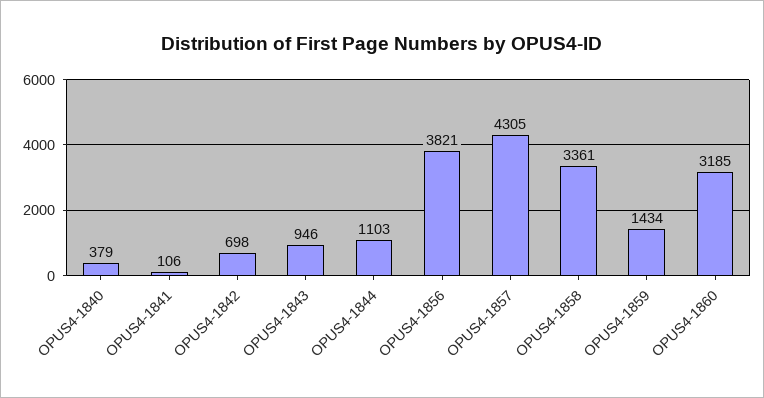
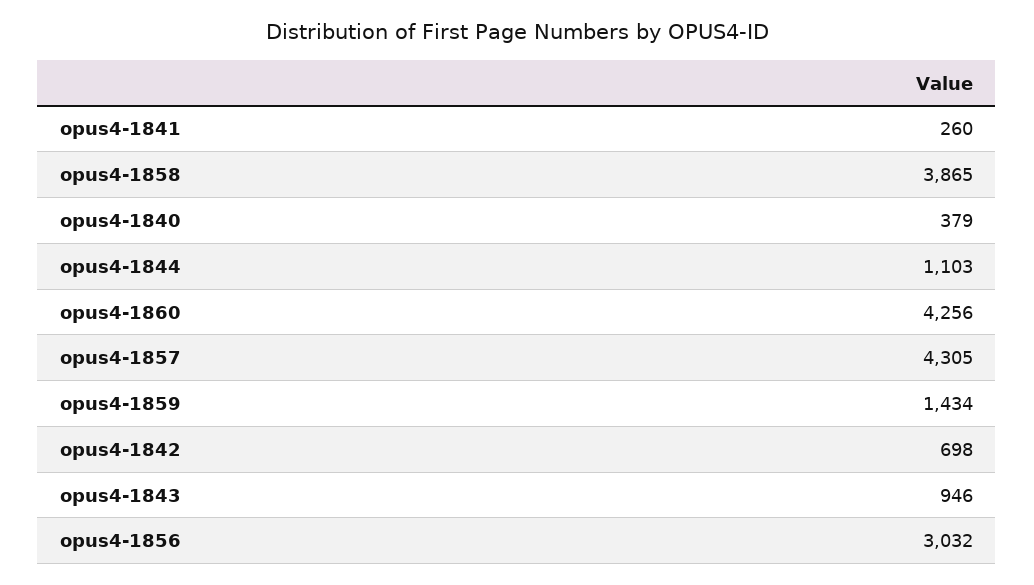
  {
    "OPUS4-1840": 379,
-   "OPUS4-1841": 106,
+   "OPUS4-1841": 260,
    "OPUS4-1842": 698,
    "OPUS4-1843": 946,
    "OPUS4-1844": 1103,
-   "OPUS4-1856": 3821,
+   "OPUS4-1856": 3032,
    "OPUS4-1857": 4305,
-   "OPUS4-1858": 3361,
+   "OPUS4-1858": 3865,
    "OPUS4-1859": 1434,
-   "OPUS4-1860": 3185
+   "OPUS4-1860": 4256
  }

